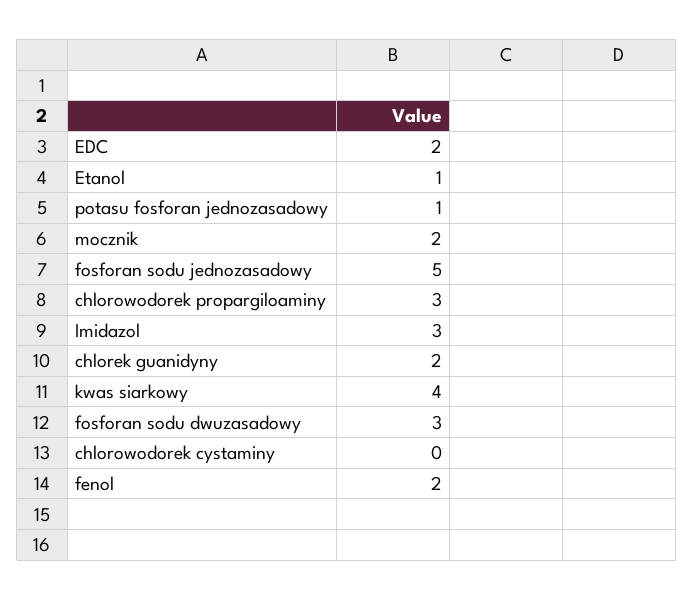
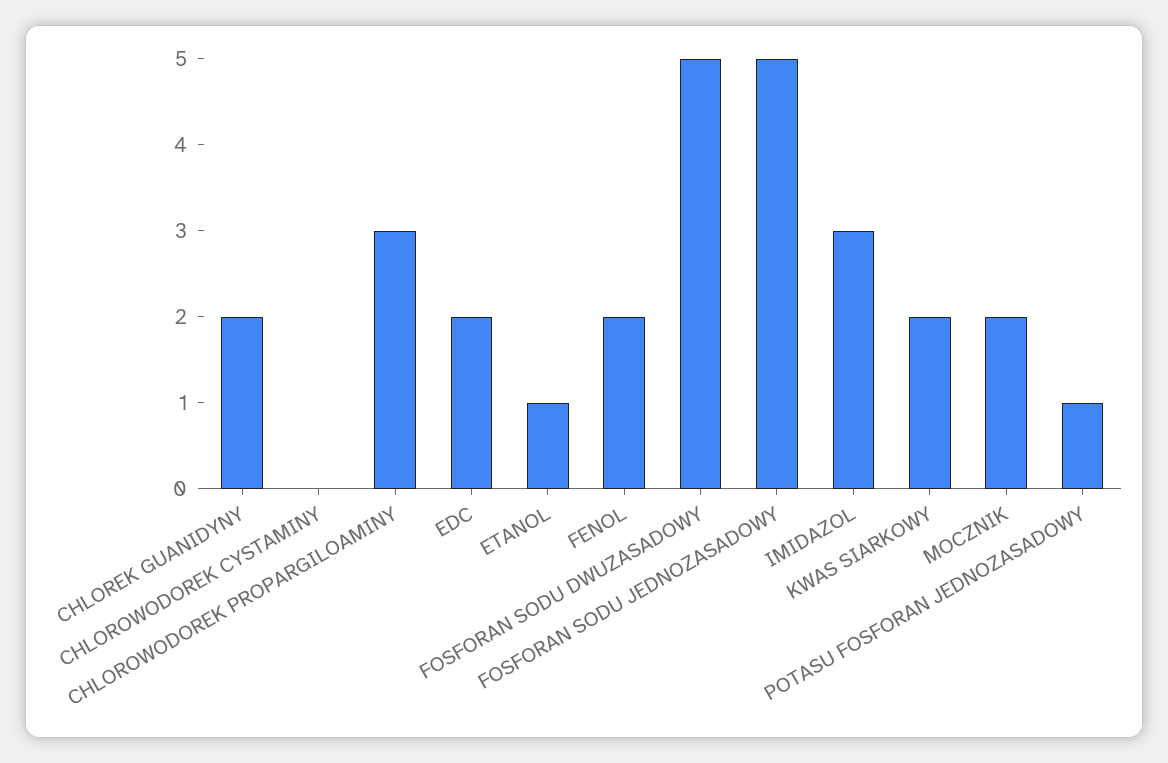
  {
    "EDC": 2,
    "Etanol": 1,
    "potasu fosforan jednozasadowy": 1,
    "mocznik": 2,
    "fosforan sodu jednozasadowy": 5,
    "chlorowodorek propargiloaminy": 3,
    "Imidazol": 3,
    "chlorek guanidyny": 2,
-   "kwas siarkowy": 4,
+   "kwas siarkowy": 2,
-   "fosforan sodu dwuzasadowy": 3,
+   "fosforan sodu dwuzasadowy": 5,
    "chlorowodorek cystaminy": 0,
    "fenol": 2
  }

